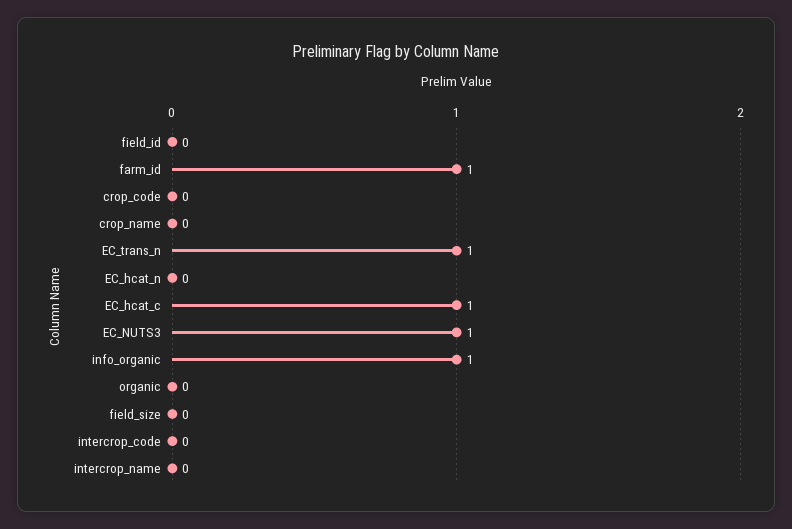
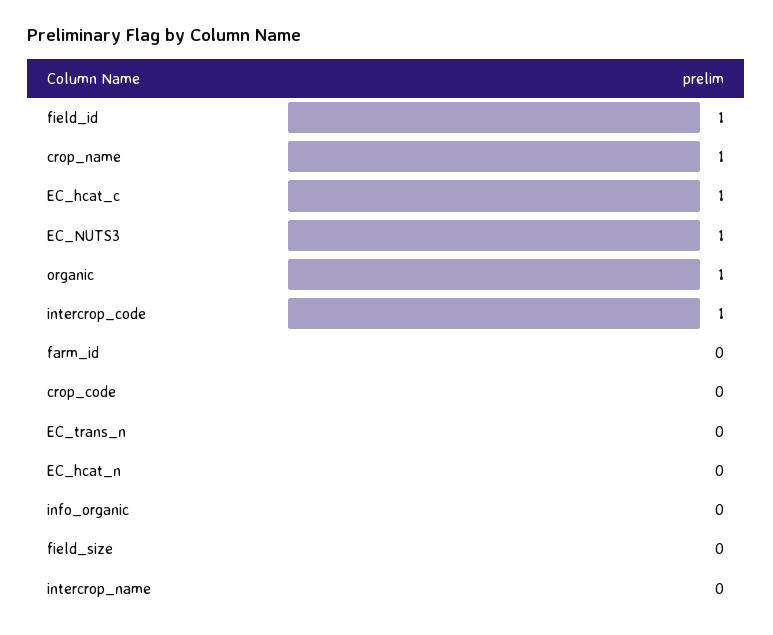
  {
-   "field_id": 0,
+   "field_id": 1,
-   "farm_id": 1,
+   "farm_id": 0,
    "crop_code": 0,
-   "crop_name": 0,
+   "crop_name": 1,
-   "EC_trans_n": 1,
+   "EC_trans_n": 0,
    "EC_hcat_n": 0,
    "EC_hcat_c": 1,
    "EC_NUTS3": 1,
-   "info_organic": 1,
+   "info_organic": 0,
-   "organic": 0,
+   "organic": 1,
    "field_size": 0,
-   "intercrop_code": 0,
+   "intercrop_code": 1,
    "intercrop_name": 0
  }

